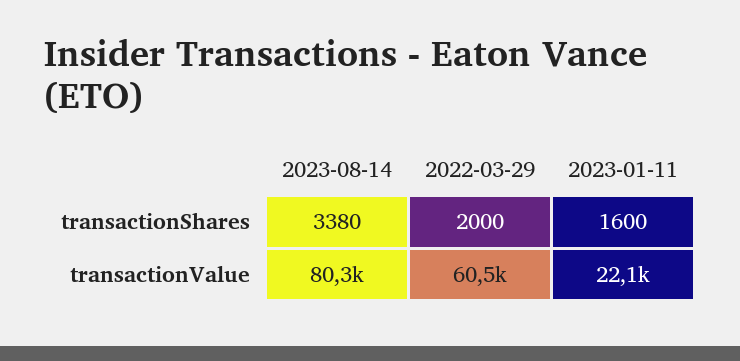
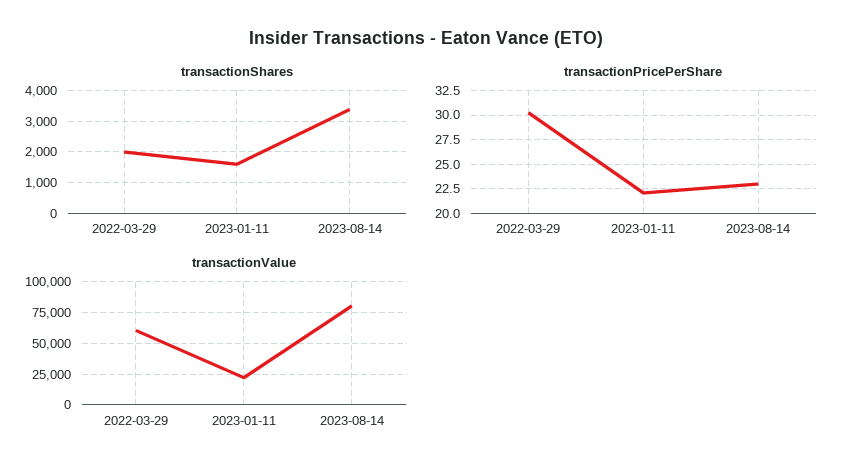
  {
    "transactionShares": {
      "2023-08-14": 3380,
      "2022-03-29": 2000,
      "2023-01-11": 1600
    },
    "transactionValue": {
      "2023-08-14": 80300,
      "2022-03-29": 60500,
      "2023-01-11": 22100
-   }
+   },
+   "transactionPricePerShare": {
+     "2022-03-29": 30,
+     "2023-01-11": 22.5,
+     "2023-08-14": 22.5
+   }
  }

